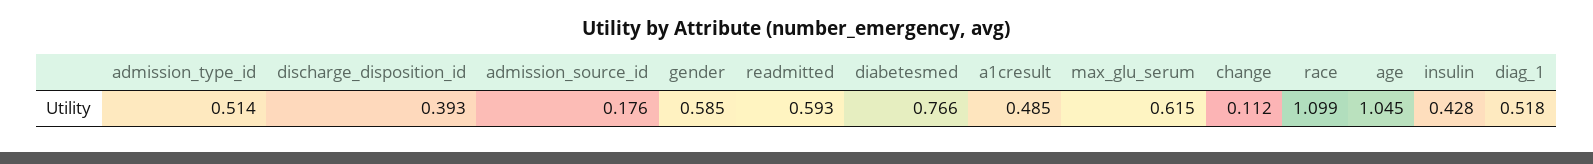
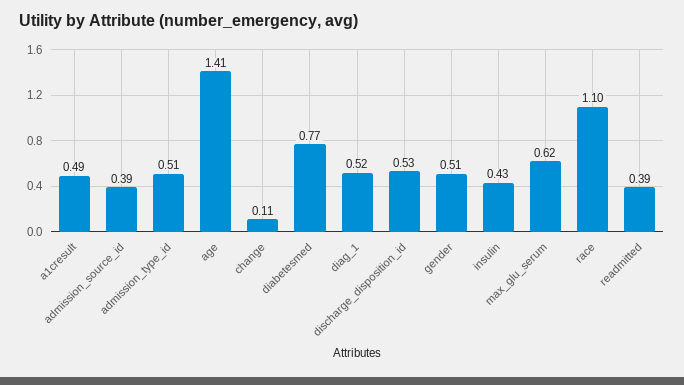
  {
    "admission_type_id": 0.514,
-   "discharge_disposition_id": 0.393,
+   "discharge_disposition_id": 0.53,
-   "admission_source_id": 0.176,
+   "admission_source_id": 0.39,
-   "gender": 0.585,
+   "gender": 0.51,
-   "readmitted": 0.593,
+   "readmitted": 0.39,
    "diabetesmed": 0.766,
    "a1cresult": 0.485,
    "max_glu_serum": 0.615,
    "change": 0.112,
    "race": 1.099,
-   "age": 1.045,
+   "age": 1.41,
    "insulin": 0.428,
    "diag_1": 0.518
  }

